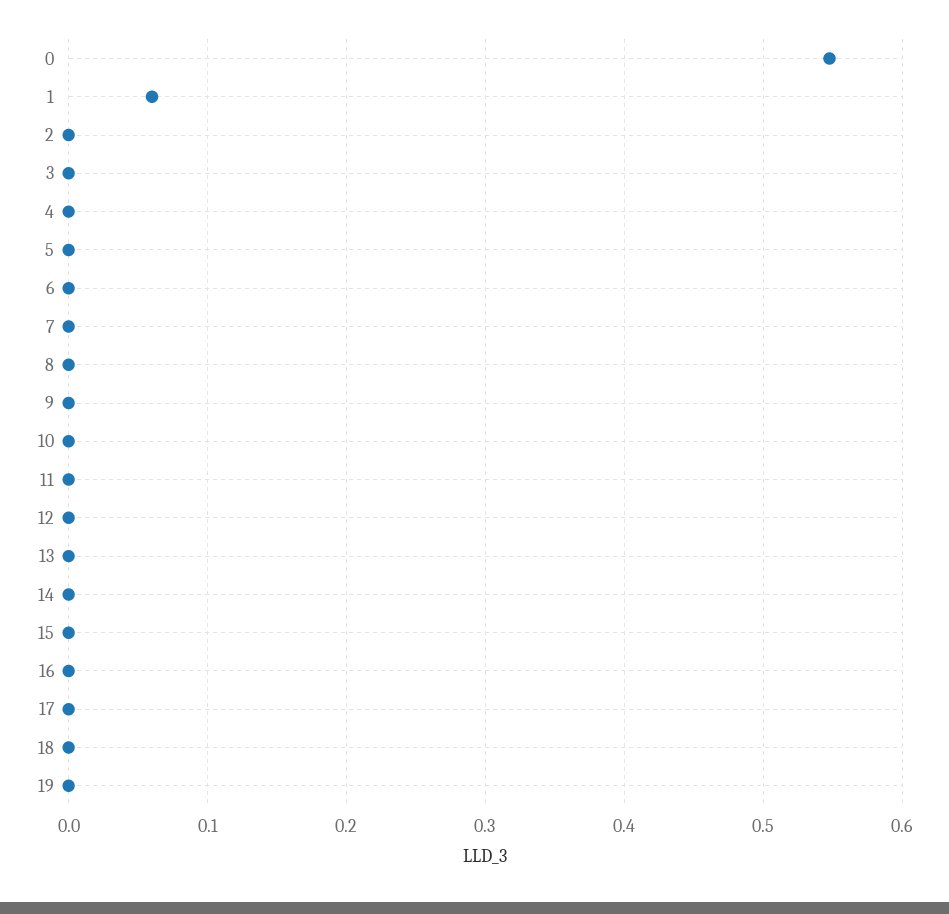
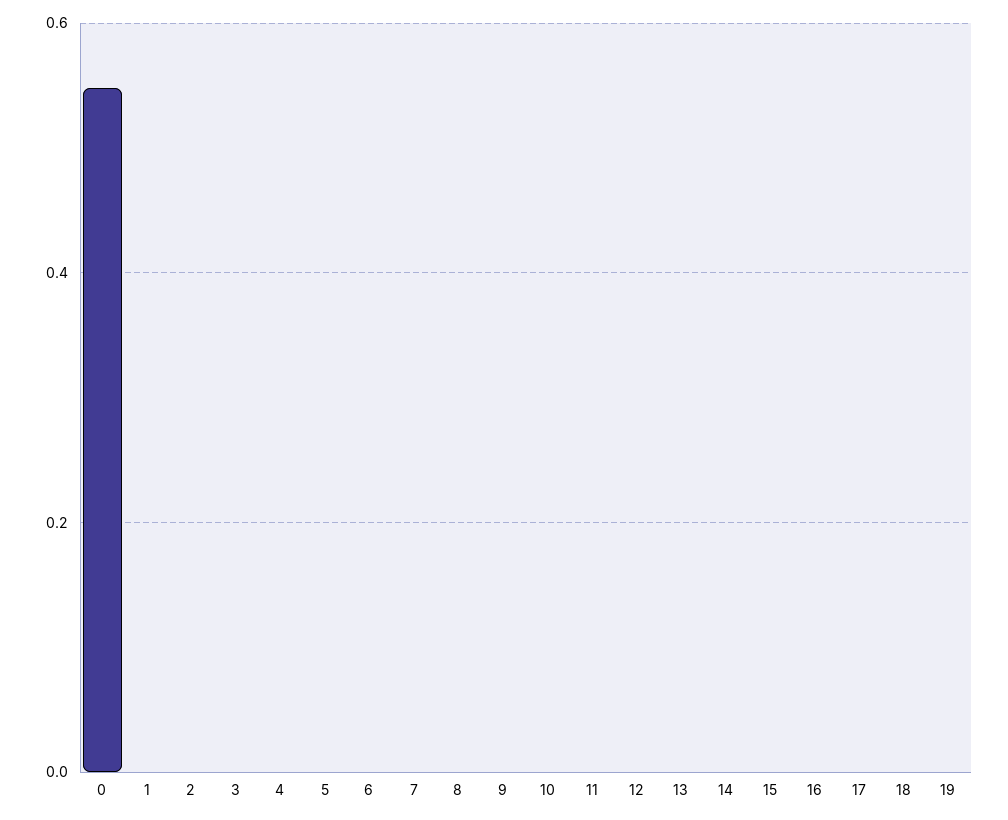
  {
    "0": 0.55,
-   "1": 0.06,
+   "1": 0,
    "2": 0,
    "3": 0,
    "4": 0,
    "5": 0,
    "6": 0,
    "7": 0,
    "8": 0,
    "9": 0,
    "10": 0,
    "11": 0,
    "12": 0,
    "13": 0,
    "14": 0,
    "15": 0,
    "16": 0,
    "17": 0,
    "18": 0,
    "19": 0
  }

